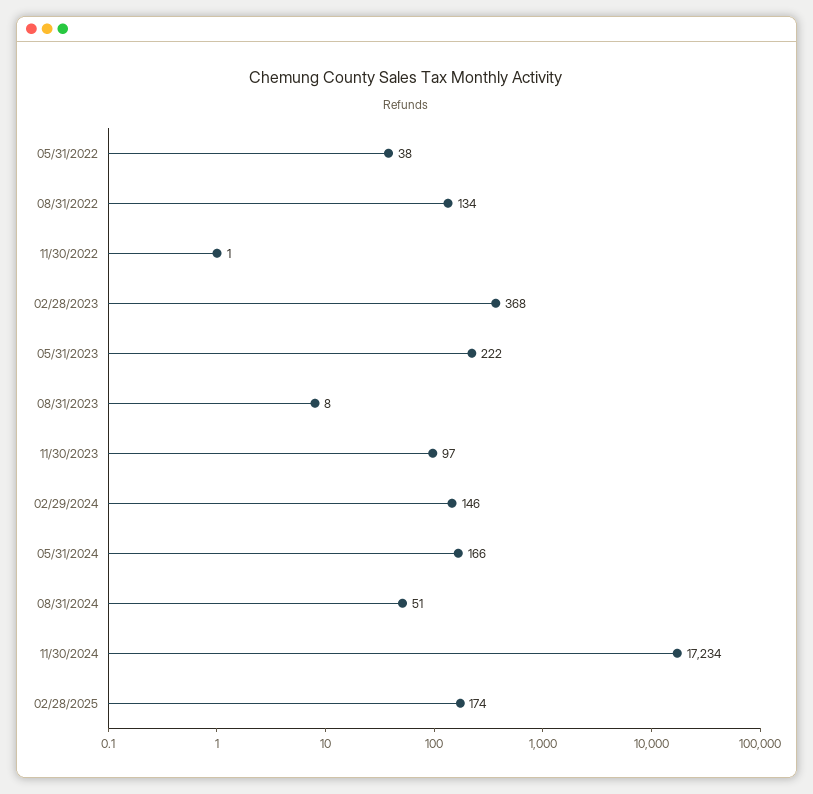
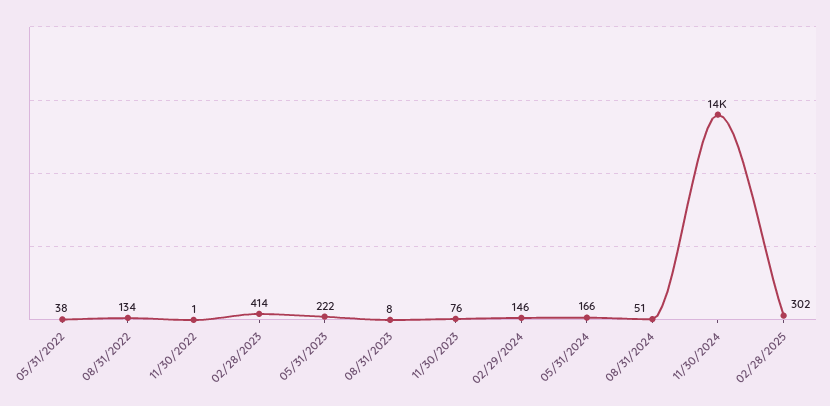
  {
    "05/31/2022": 38,
    "08/31/2022": 134,
    "11/30/2022": 1,
-   "02/28/2023": 368,
+   "02/28/2023": 414,
    "05/31/2023": 222,
    "08/31/2023": 8,
-   "11/30/2023": 97,
+   "11/30/2023": 76,
    "02/29/2024": 146,
    "05/31/2024": 166,
    "08/31/2024": 51,
-   "11/30/2024": 17234,
+   "11/30/2024": 14000,
-   "02/28/2025": 174
+   "02/28/2025": 302
  }

